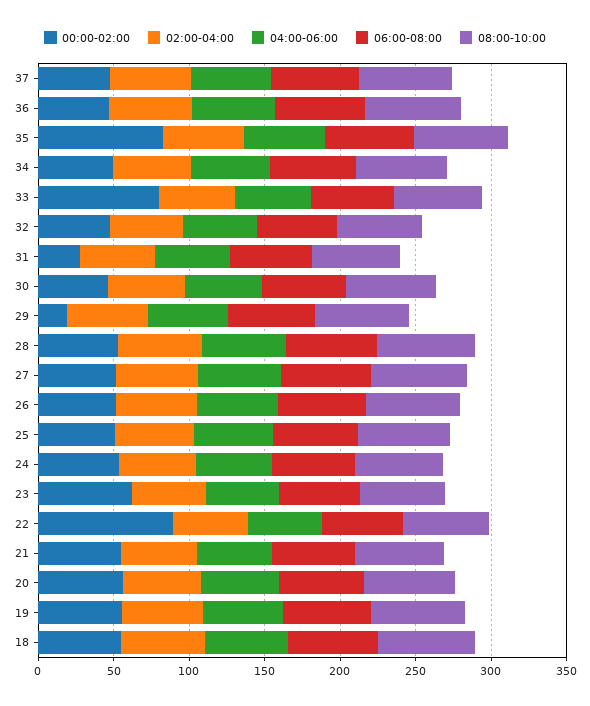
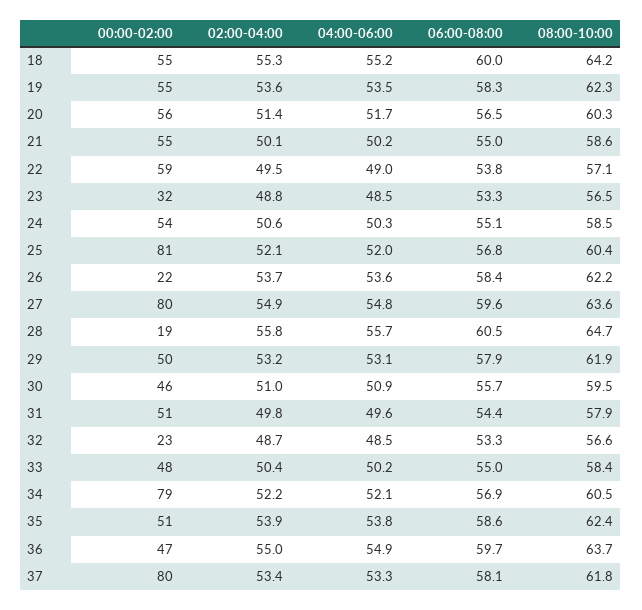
  {
    "00:00-02:00": {
-     "37": 50,
+     "37": 80,
      "36": 47,
-     "35": 80,
+     "35": 51,
-     "34": 50,
+     "34": 79,
-     "33": 80,
+     "33": 48,
-     "32": 50,
+     "32": 23,
-     "31": 30,
+     "31": 51,
      "30": 46,
-     "29": 20,
+     "29": 50,
-     "28": 50,
+     "28": 19,
-     "27": 50,
+     "27": 80,
-     "26": 50,
+     "26": 22,
-     "25": 50,
+     "25": 81,
      "24": 54,
-     "23": 60,
+     "23": 32,
-     "22": 90,
+     "22": 59,
      "21": 55,
      "20": 56,
      "19": 55,
      "18": 55
    },
    "02:00-04:00": {
      "37": 53.4,
      "36": 55,
      "35": 53.9,
      "34": 52.2,
      "33": 50.4,
      "32": 48.7,
      "31": 49.8,
      "30": 51,
      "29": 53.2,
      "28": 55.8,
      "27": 54.9,
      "26": 53.7,
      "25": 52.1,
      "24": 50.6,
      "23": 48.8,
      "22": 49.5,
      "21": 50.1,
      "20": 51.4,
      "19": 53.6,
      "18": 55.3
    },
    "04:00-06:00": {
      "37": 53.3,
      "36": 54.9,
      "35": 53.8,
      "34": 52.1,
      "33": 50.2,
      "32": 48.5,
      "31": 49.6,
      "30": 50.9,
      "29": 53.1,
      "28": 55.7,
      "27": 54.8,
      "26": 53.6,
      "25": 52,
      "24": 50.3,
      "23": 48.5,
      "22": 49,
      "21": 50.2,
      "20": 51.7,
      "19": 53.5,
      "18": 55.2
    },
    "06:00-08:00": {
      "37": 58.1,
      "36": 59.7,
      "35": 58.6,
      "34": 56.9,
      "33": 55,
      "32": 53.3,
      "31": 54.4,
      "30": 55.7,
      "29": 57.9,
      "28": 60.5,
      "27": 59.6,
      "26": 58.4,
      "25": 56.8,
      "24": 55.1,
      "23": 53.3,
      "22": 53.8,
      "21": 55,
      "20": 56.5,
      "19": 58.3,
      "18": 60
    },
    "08:00-10:00": {
      "37": 61.8,
      "36": 63.7,
      "35": 62.4,
      "34": 60.5,
      "33": 58.4,
      "32": 56.6,
      "31": 57.9,
      "30": 59.5,
      "29": 61.9,
      "28": 64.7,
      "27": 63.6,
      "26": 62.2,
      "25": 60.4,
      "24": 58.5,
      "23": 56.5,
      "22": 57.1,
      "21": 58.6,
      "20": 60.3,
      "19": 62.3,
      "18": 64.2
    }
  }

